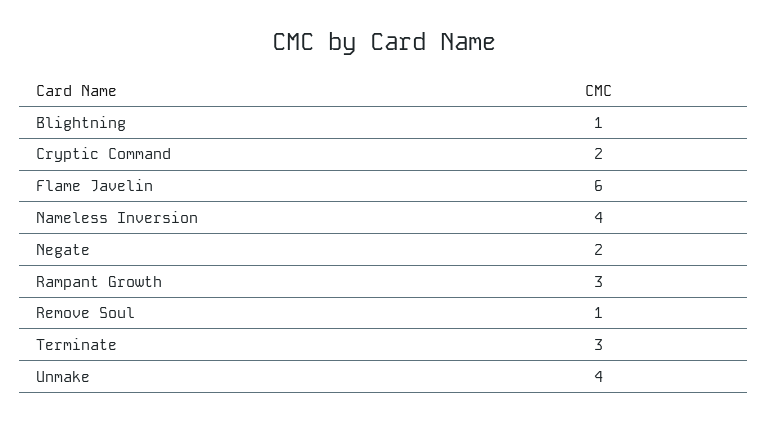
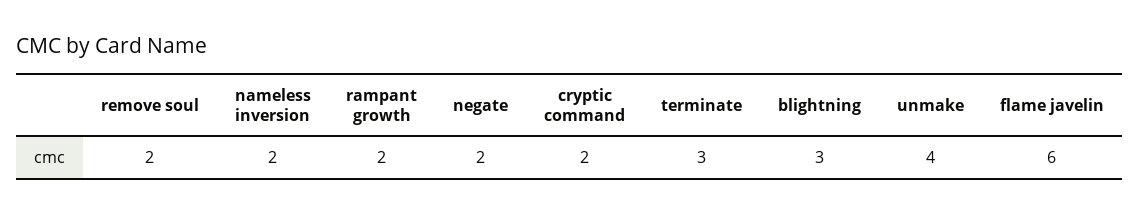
  {
-   "Blightning": 1,
+   "Blightning": 3,
    "Cryptic Command": 2,
    "Flame Javelin": 6,
-   "Nameless Inversion": 4,
+   "Nameless Inversion": 2,
    "Negate": 2,
-   "Rampant Growth": 3,
+   "Rampant Growth": 2,
-   "Remove Soul": 1,
+   "Remove Soul": 2,
    "Terminate": 3,
    "Unmake": 4
  }

